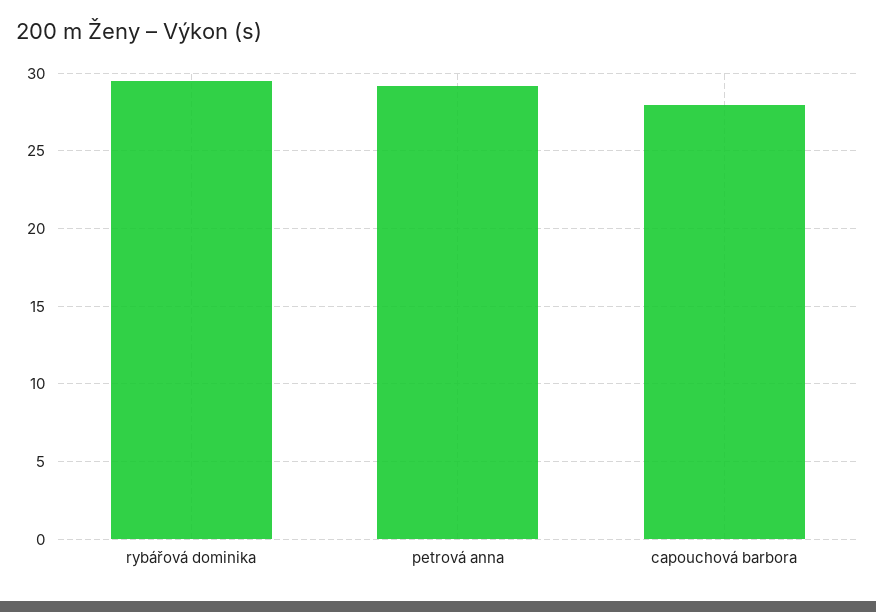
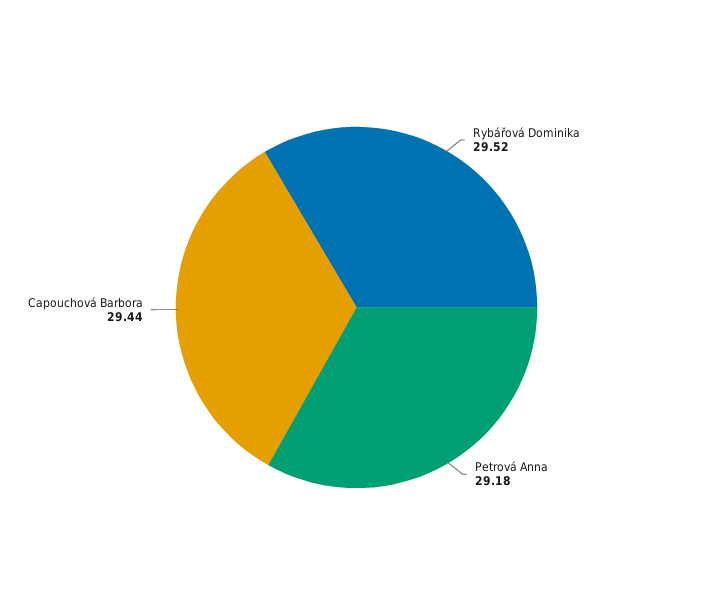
  {
    "rybářová dominika": 29.52,
    "petrová anna": 29.18,
-   "capouchová barbora": 28
+   "capouchová barbora": 29.44
  }

